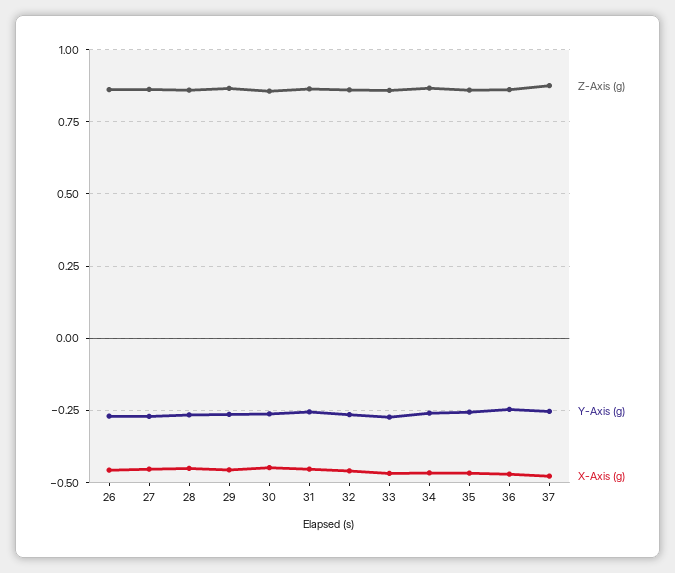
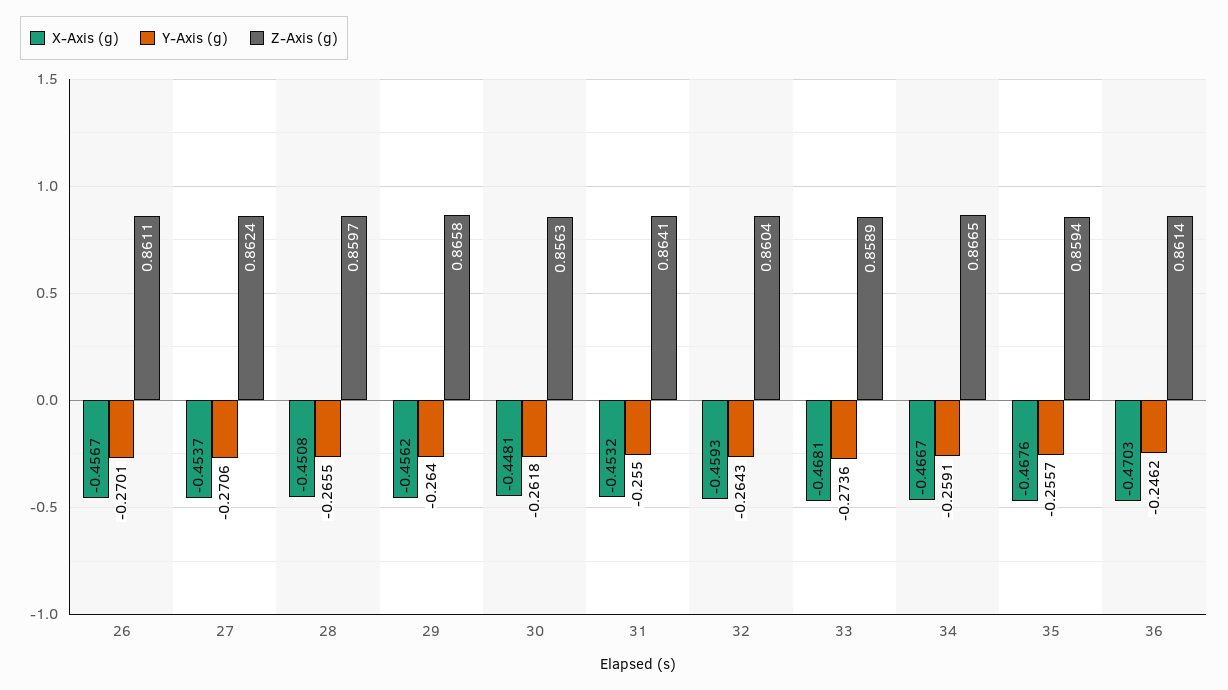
  {
    "Z-Axis (g)": {
      "26": 0.8611,
      "27": 0.8624,
      "28": 0.8597,
      "29": 0.8658,
      "30": 0.8563,
      "31": 0.8641,
      "32": 0.8604,
      "33": 0.8589,
      "34": 0.8665,
      "35": 0.8594,
-     "36": 0.8614,
+     "36": 0.8614
-     "37": 0.875
    },
    "Y-Axis (g)": {
      "26": -0.2701,
      "27": -0.2706,
      "28": -0.2655,
      "29": -0.264,
      "30": -0.2618,
      "31": -0.255,
      "32": -0.2643,
      "33": -0.2736,
      "34": -0.2591,
      "35": -0.2557,
-     "36": -0.2462,
+     "36": -0.2462
-     "37": -0.25
    },
    "X-Axis (g)": {
      "26": -0.4567,
      "27": -0.4537,
      "28": -0.4508,
      "29": -0.4562,
      "30": -0.4481,
      "31": -0.4532,
      "32": -0.4593,
      "33": -0.4681,
      "34": -0.4667,
      "35": -0.4676,
-     "36": -0.4703,
+     "36": -0.4703
-     "37": -0.475
    }
  }

